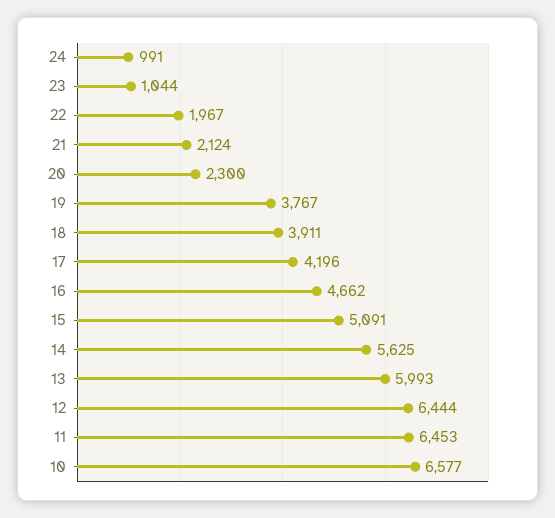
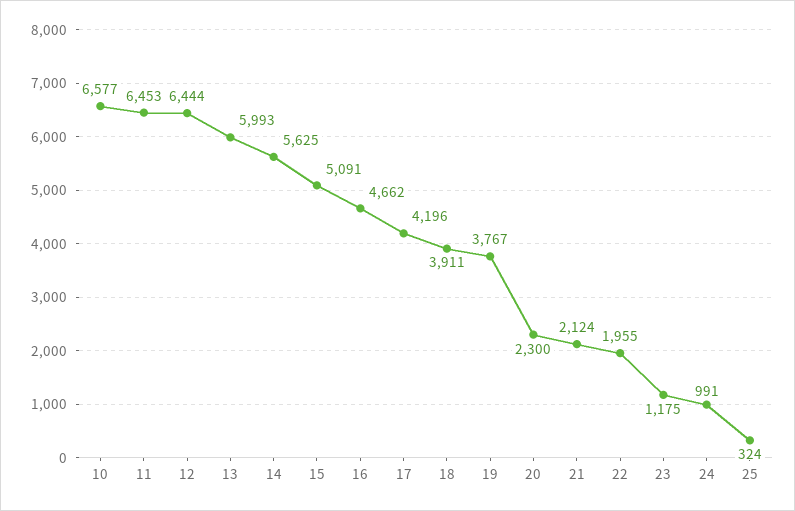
  {
    "24": 991,
-   "23": 1044,
+   "23": 1175,
-   "22": 1967,
+   "22": 1955,
    "21": 2124,
    "20": 2300,
    "19": 3767,
    "18": 3911,
    "17": 4196,
    "16": 4662,
    "15": 5091,
    "14": 5625,
    "13": 5993,
    "12": 6444,
    "11": 6453,
-   "10": 6577
+   "10": 6577,
+   "25": 324
  }

